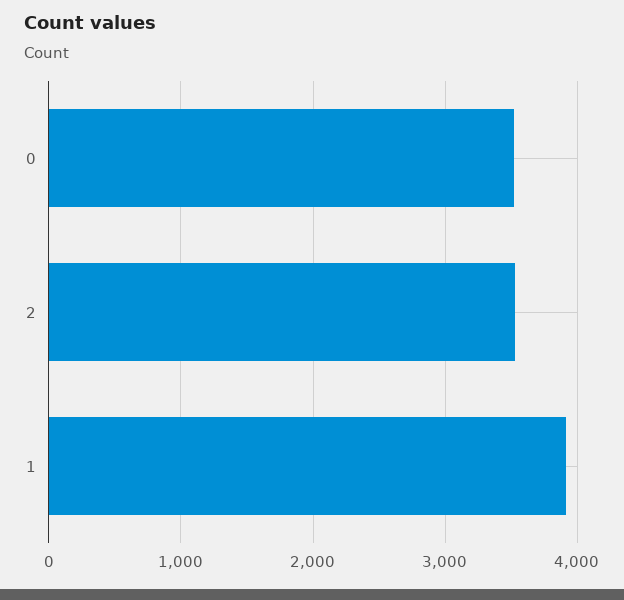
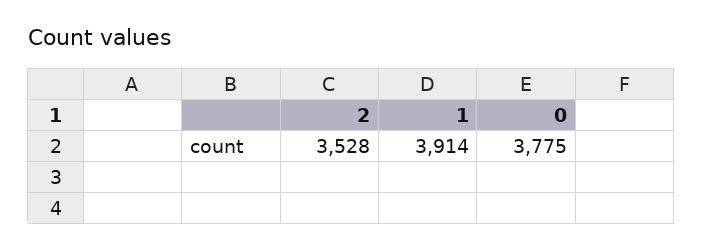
  {
-   "0": 3500,
+   "0": 3775,
    "2": 3528,
    "1": 3914
  }

